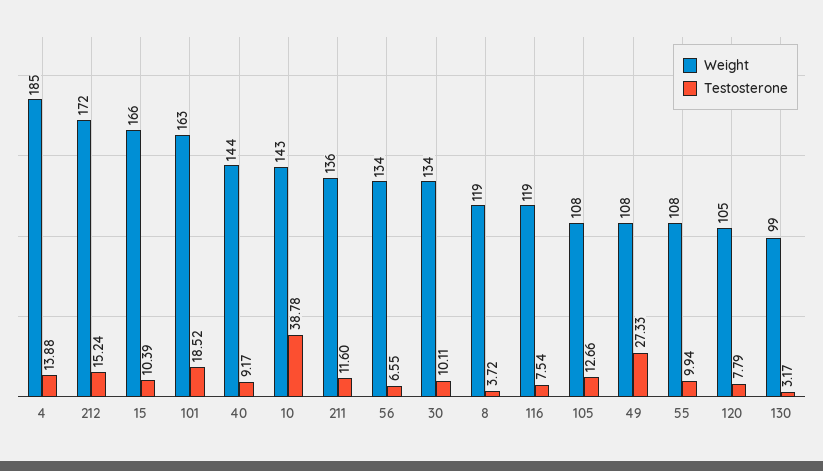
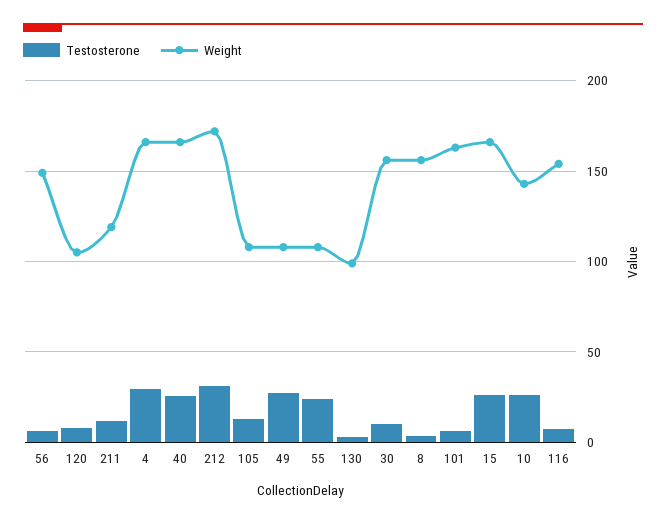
  {
    "Weight": {
-     "4": 185,
+     "4": 165,
      "212": 172,
      "15": 166,
      "101": 163,
-     "40": 144,
+     "40": 165,
      "10": 143,
-     "211": 136,
+     "211": 120,
-     "56": 134,
+     "56": 150,
-     "30": 134,
+     "30": 155,
-     "8": 119,
+     "8": 155,
-     "116": 119,
+     "116": 155,
      "105": 108,
      "49": 108,
      "55": 108,
      "120": 105,
      "130": 99
    },
    "Testosterone": {
-     "4": 13.88,
+     "4": 30,
-     "212": 15.24,
+     "212": 30,
-     "15": 10.39,
+     "15": 25,
-     "101": 18.52,
+     "101": 5,
-     "40": 9.17,
+     "40": 25,
-     "10": 38.78,
+     "10": 25,
      "211": 11.6,
      "56": 6.55,
      "30": 10.11,
      "8": 3.72,
      "116": 7.54,
      "105": 12.66,
      "49": 27.33,
-     "55": 9.94,
+     "55": 25,
      "120": 7.79,
      "130": 3.17
    }
  }

